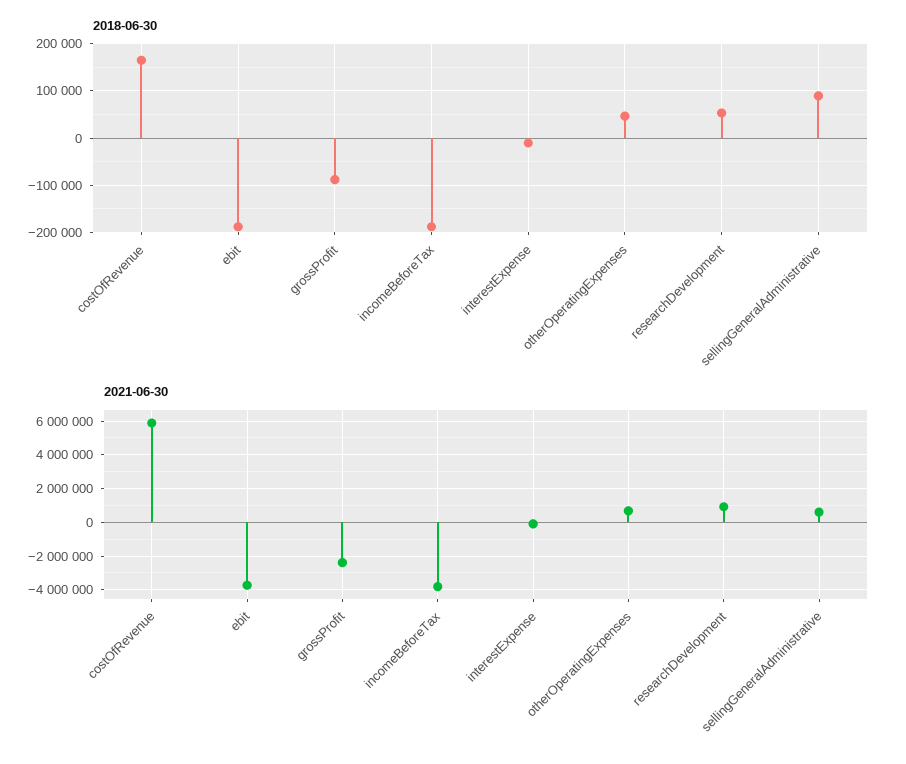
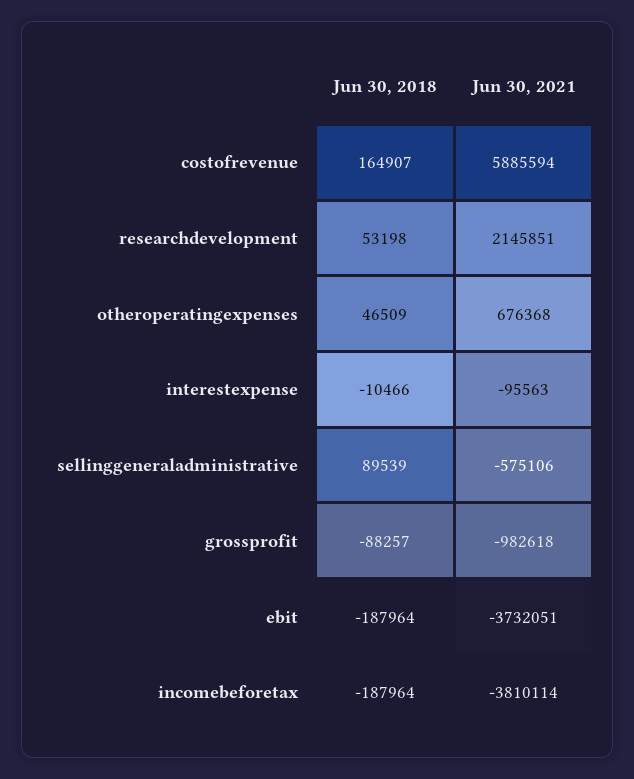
  {
    "2018-06-30": {
      "costOfRevenue": 164907,
      "ebit": -187964,
      "grossProfit": -88257,
      "incomeBeforeTax": -187964,
      "interestExpense": -10466,
      "otherOperatingExpenses": 46509,
      "researchDevelopment": 53198,
      "sellingGeneralAdministrative": 89539
    },
    "2021-06-30": {
      "costOfRevenue": 5885594,
      "ebit": -3732051,
-     "grossProfit": -2500000,
+     "grossProfit": -982618,
      "incomeBeforeTax": -3810114,
      "interestExpense": -95563,
      "otherOperatingExpenses": 676368,
-     "researchDevelopment": 1000000,
+     "researchDevelopment": 2145851,
-     "sellingGeneralAdministrative": 500000
+     "sellingGeneralAdministrative": -575106
    }
  }

